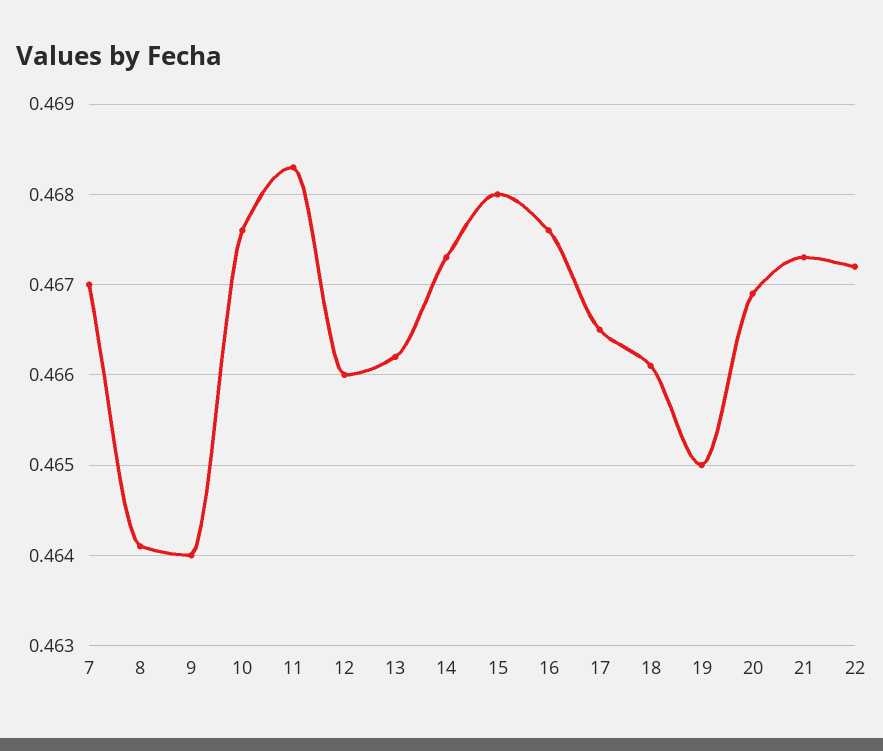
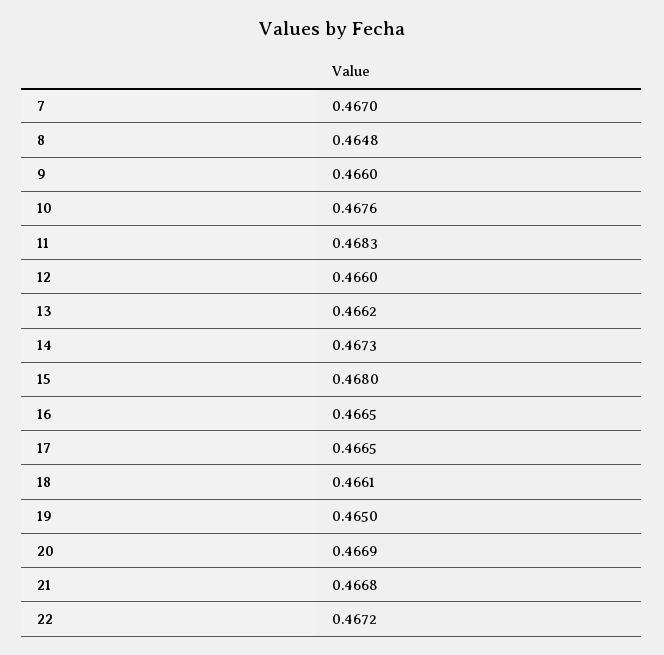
  {
    "7": 0.467,
-   "8": 0.4641,
+   "8": 0.4648,
-   "9": 0.464,
+   "9": 0.466,
    "10": 0.4676,
    "11": 0.4683,
    "12": 0.466,
    "13": 0.4662,
    "14": 0.4673,
    "15": 0.468,
-   "16": 0.4676,
+   "16": 0.4665,
    "17": 0.4665,
    "18": 0.4661,
    "19": 0.465,
    "20": 0.4669,
-   "21": 0.4673,
+   "21": 0.4668,
    "22": 0.4672
  }

